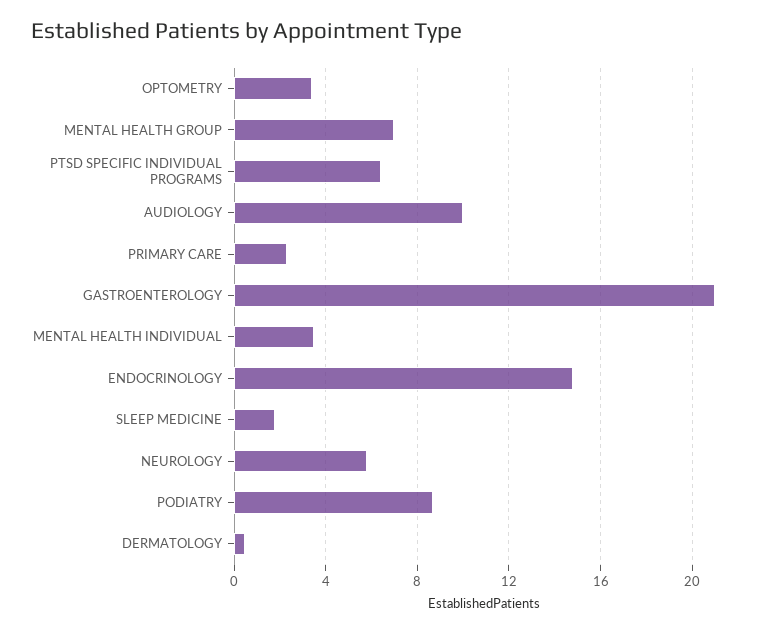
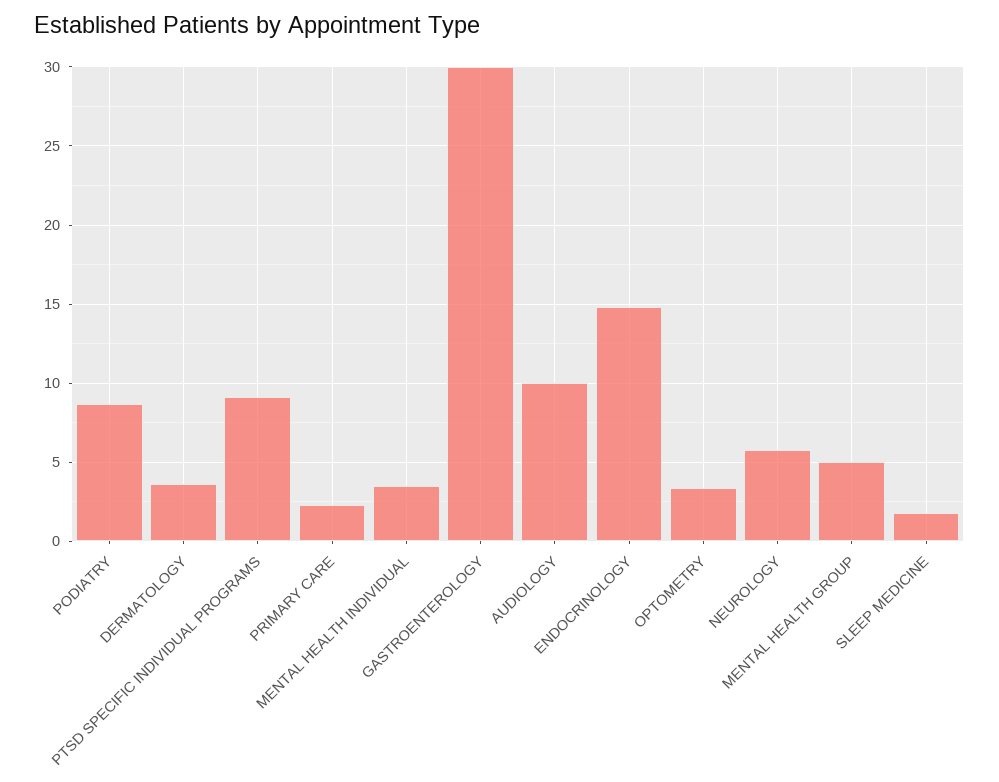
  {
    "OPTOMETRY": 3.5,
-   "MENTAL HEALTH GROUP": 7,
+   "MENTAL HEALTH GROUP": 5,
-   "PTSD SPECIFIC INDIVIDUAL PROGRAMS": 6.5,
+   "PTSD SPECIFIC INDIVIDUAL PROGRAMS": 9,
    "AUDIOLOGY": 10,
    "PRIMARY CARE": 2.5,
-   "GASTROENTEROLOGY": 21,
+   "GASTROENTEROLOGY": 30,
    "MENTAL HEALTH INDIVIDUAL": 3.5,
    "ENDOCRINOLOGY": 15,
    "SLEEP MEDICINE": 2,
    "NEUROLOGY": 6,
    "PODIATRY": 8.5,
-   "DERMATOLOGY": 0.5
+   "DERMATOLOGY": 3.5
  }

